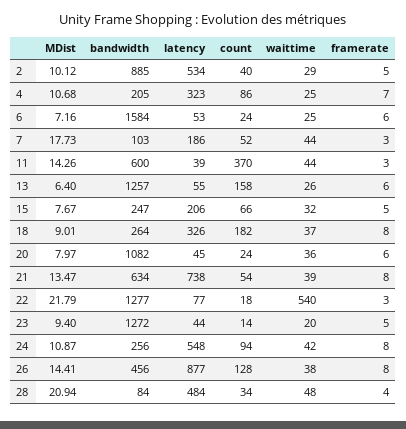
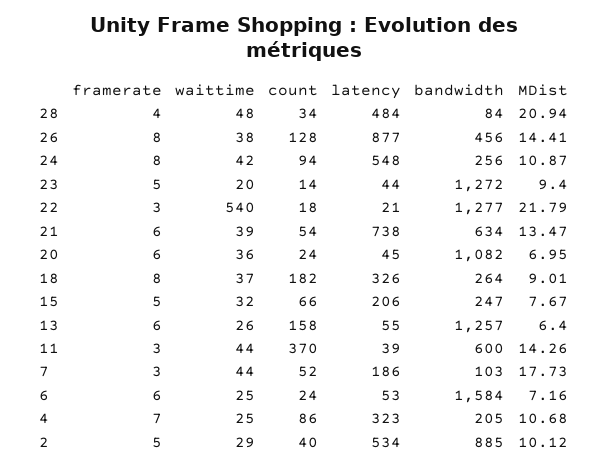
  {
    "MDist": {
      "2": 10.12,
      "4": 10.68,
      "6": 7.16,
      "7": 17.73,
      "11": 14.26,
      "13": 6.4,
      "15": 7.67,
      "18": 9.01,
-     "20": 7.97,
+     "20": 6.95,
      "21": 13.47,
      "22": 21.79,
      "23": 9.4,
      "24": 10.87,
      "26": 14.41,
      "28": 20.94
    },
    "bandwidth": {
      "2": 885,
      "4": 205,
      "6": 1584,
      "7": 103,
      "11": 600,
      "13": 1257,
      "15": 247,
      "18": 264,
      "20": 1082,
      "21": 634,
      "22": 1277,
      "23": 1272,
      "24": 256,
      "26": 456,
      "28": 84
    },
    "latency": {
      "2": 534,
      "4": 323,
      "6": 53,
      "7": 186,
      "11": 39,
      "13": 55,
      "15": 206,
      "18": 326,
      "20": 45,
      "21": 738,
-     "22": 77,
+     "22": 21,
      "23": 44,
      "24": 548,
      "26": 877,
      "28": 484
    },
    "count": {
      "2": 40,
      "4": 86,
      "6": 24,
      "7": 52,
      "11": 370,
      "13": 158,
      "15": 66,
      "18": 182,
      "20": 24,
      "21": 54,
      "22": 18,
      "23": 14,
      "24": 94,
      "26": 128,
      "28": 34
    },
    "waittime": {
      "2": 29,
      "4": 25,
      "6": 25,
      "7": 44,
      "11": 44,
      "13": 26,
      "15": 32,
      "18": 37,
      "20": 36,
      "21": 39,
      "22": 540,
      "23": 20,
      "24": 42,
      "26": 38,
      "28": 48
    },
    "framerate": {
      "2": 5,
      "4": 7,
      "6": 6,
      "7": 3,
      "11": 3,
      "13": 6,
      "15": 5,
      "18": 8,
      "20": 6,
-     "21": 8,
+     "21": 6,
      "22": 3,
      "23": 5,
      "24": 8,
      "26": 8,
      "28": 4
    }
  }

